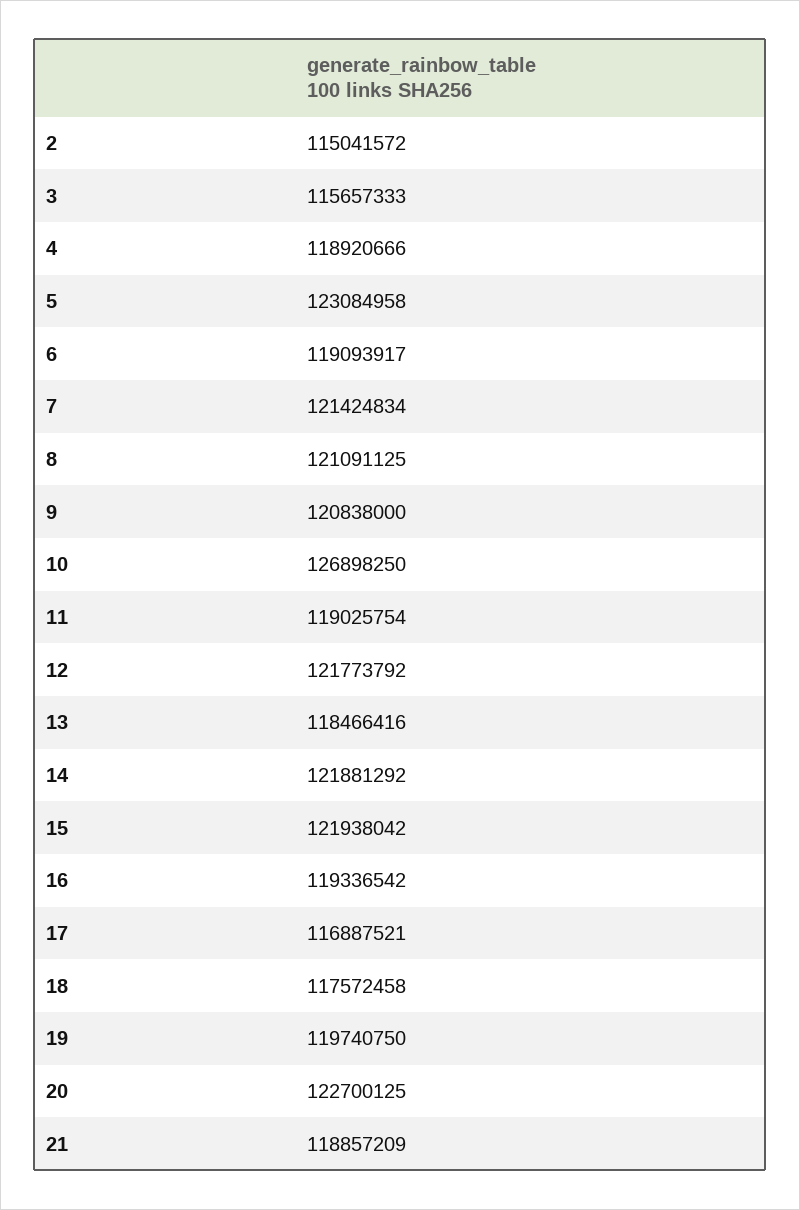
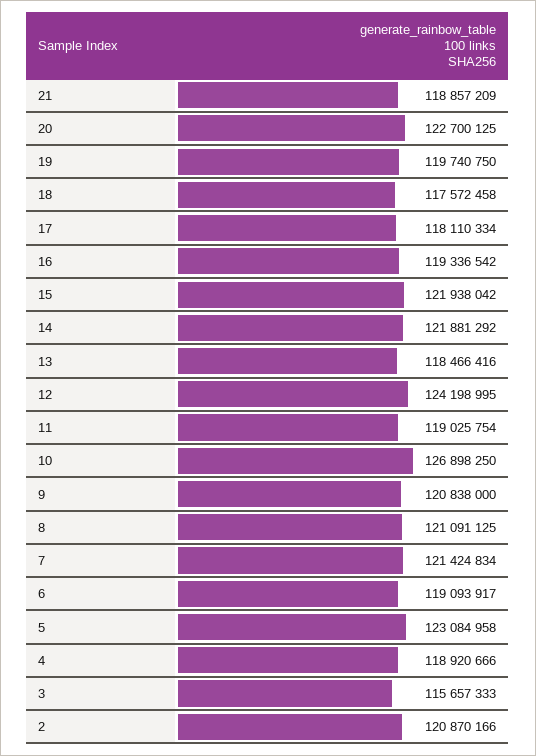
  {
-   "2": 115041572,
+   "2": 120870166,
    "3": 115657333,
    "4": 118920666,
    "5": 123084958,
    "6": 119093917,
    "7": 121424834,
    "8": 121091125,
    "9": 120838000,
    "10": 126898250,
    "11": 119025754,
-   "12": 121773792,
+   "12": 124198995,
    "13": 118466416,
    "14": 121881292,
    "15": 121938042,
    "16": 119336542,
-   "17": 116887521,
+   "17": 118110334,
    "18": 117572458,
    "19": 119740750,
    "20": 122700125,
    "21": 118857209
  }

